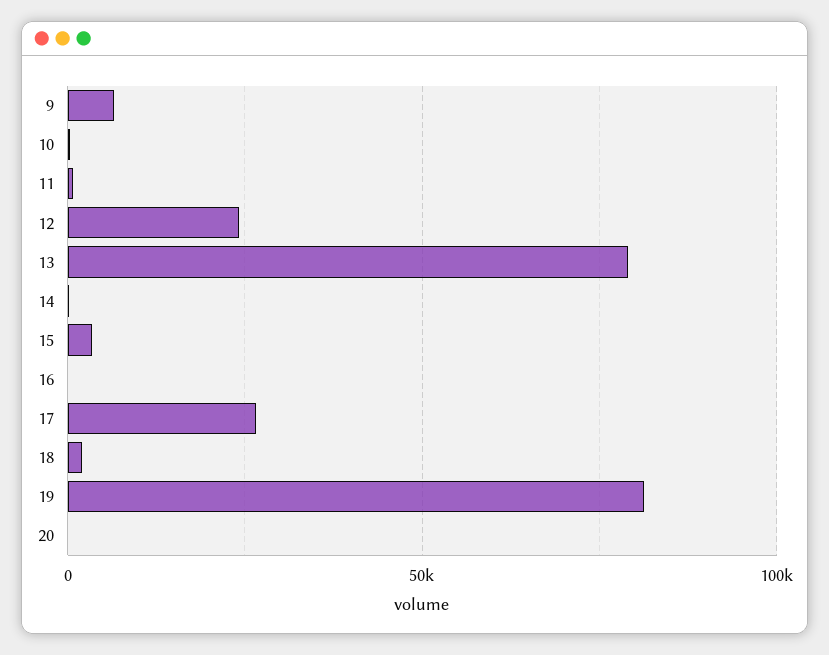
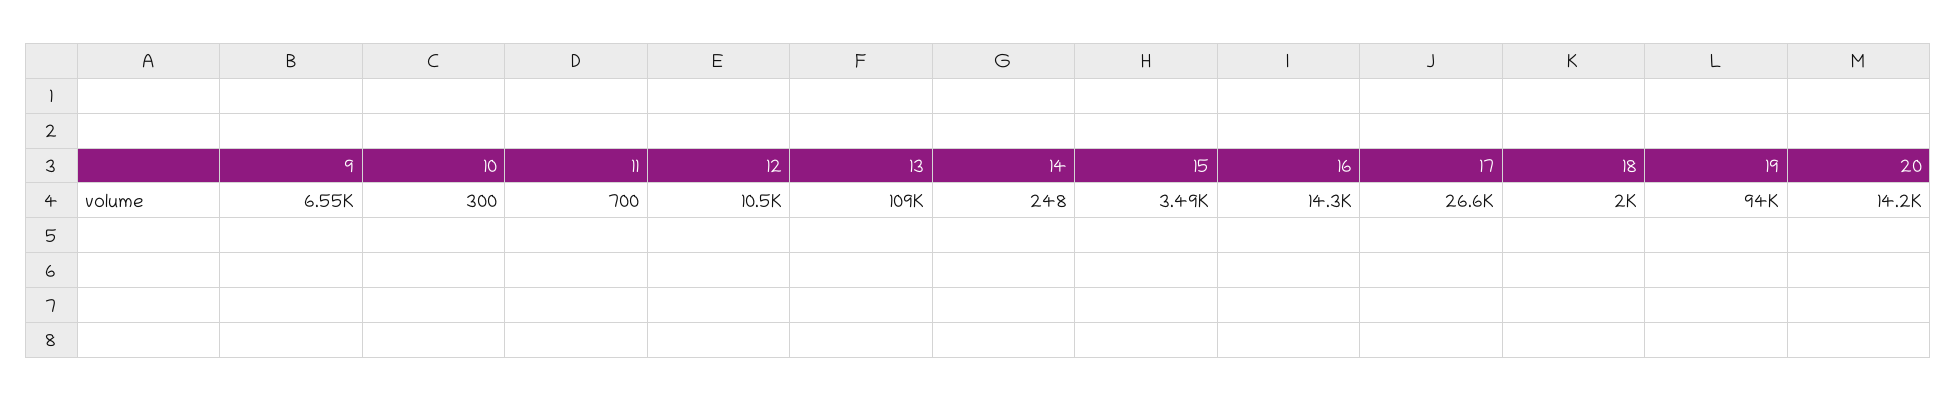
  {
    "9": 6550,
    "10": 300,
    "11": 700,
-   "12": 25000,
+   "12": 10500,
-   "13": 80000,
+   "13": 109000,
    "14": 248,
    "15": 3490,
-   "16": 0,
+   "16": 14300,
    "17": 26600,
    "18": 2000,
-   "19": 80000,
+   "19": 94000,
-   "20": 0
+   "20": 14200
  }

